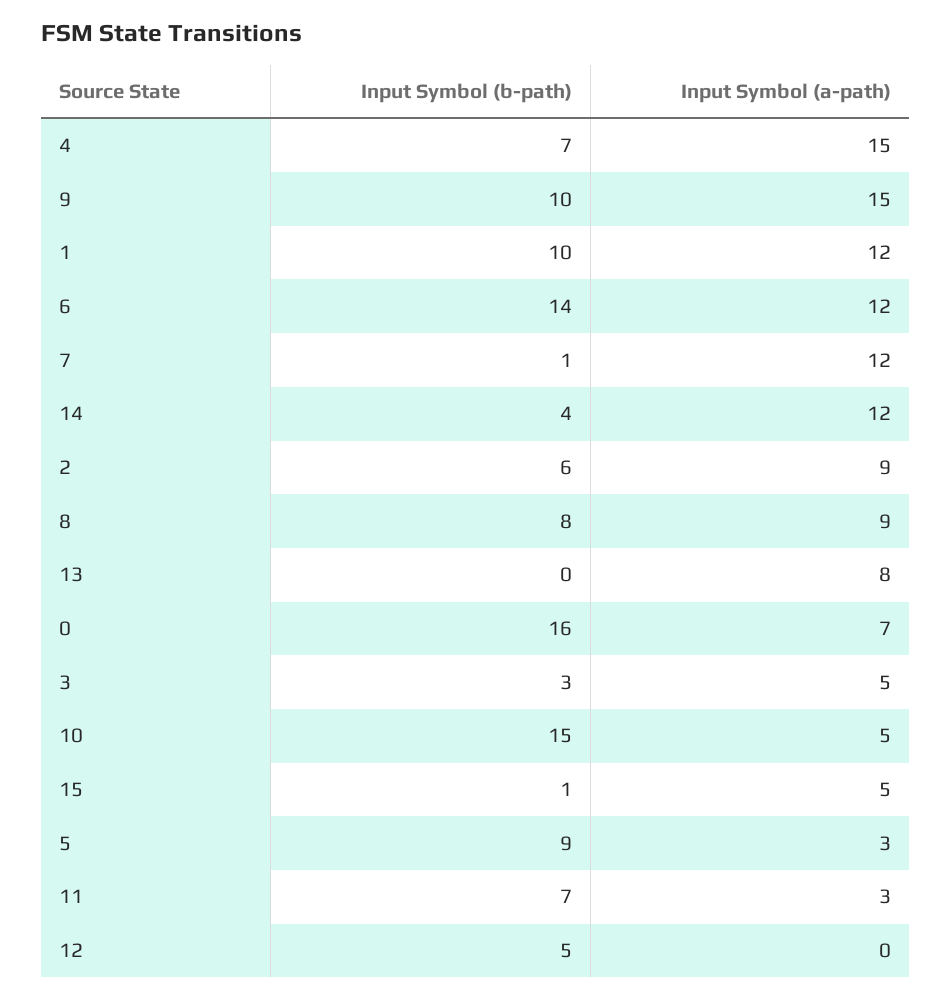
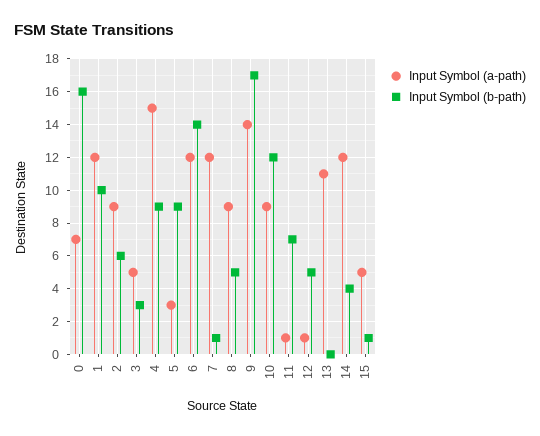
  {
    "Input Symbol (b-path)": {
-     "4": 7,
+     "4": 9,
-     "9": 10,
+     "9": 17,
      "1": 10,
      "6": 14,
      "7": 1,
      "14": 4,
      "2": 6,
-     "8": 8,
+     "8": 5,
      "13": 0,
      "0": 16,
      "3": 3,
-     "10": 15,
+     "10": 12,
      "15": 1,
      "5": 9,
      "11": 7,
      "12": 5
    },
    "Input Symbol (a-path)": {
      "4": 15,
-     "9": 15,
+     "9": 14,
      "1": 12,
      "6": 12,
      "7": 12,
      "14": 12,
      "2": 9,
      "8": 9,
-     "13": 8,
+     "13": 11,
      "0": 7,
      "3": 5,
-     "10": 5,
+     "10": 9,
      "15": 5,
      "5": 3,
-     "11": 3,
+     "11": 1,
-     "12": 0
+     "12": 1
    }
  }

